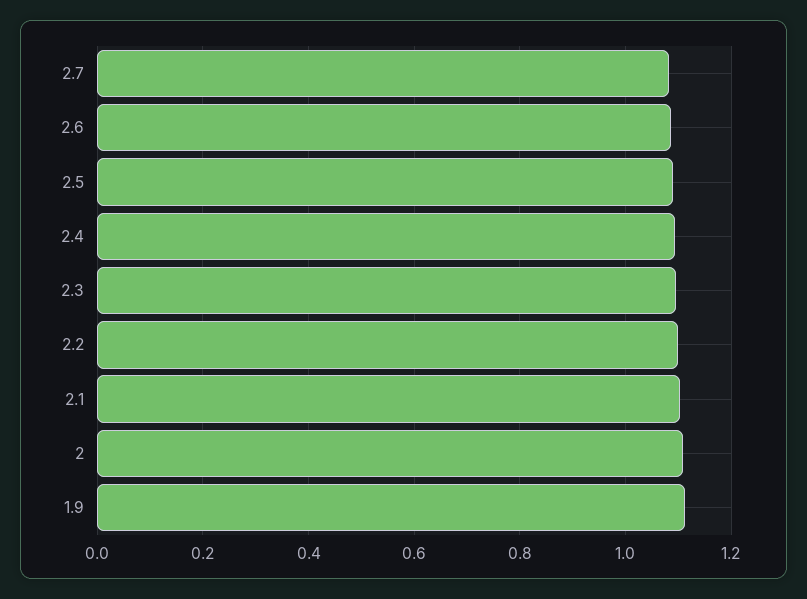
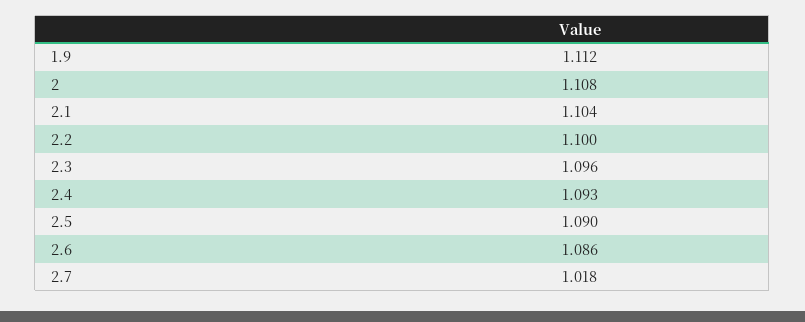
  {
-   "2.7": 1.08,
+   "2.7": 1.018,
    "2.6": 1.086,
    "2.5": 1.09,
    "2.4": 1.093,
    "2.3": 1.096,
    "2.2": 1.1,
    "2.1": 1.104,
    "2": 1.108,
    "1.9": 1.112
  }

